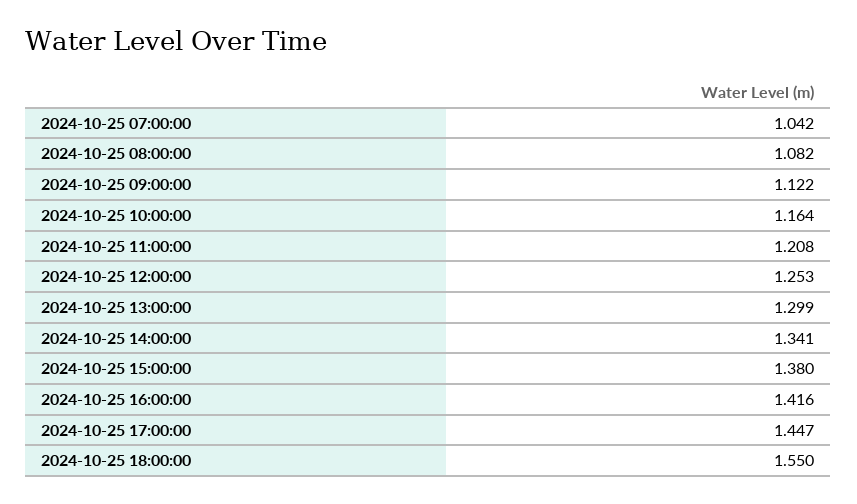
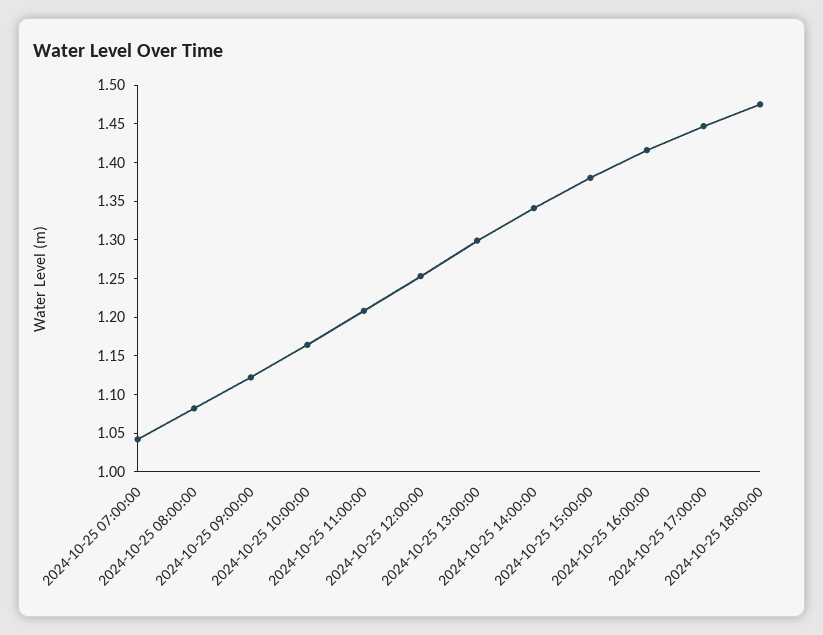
  {
    "2024-10-25 07:00:00": 1.042,
    "2024-10-25 08:00:00": 1.082,
    "2024-10-25 09:00:00": 1.122,
    "2024-10-25 10:00:00": 1.164,
    "2024-10-25 11:00:00": 1.208,
    "2024-10-25 12:00:00": 1.253,
    "2024-10-25 13:00:00": 1.299,
    "2024-10-25 14:00:00": 1.341,
    "2024-10-25 15:00:00": 1.38,
    "2024-10-25 16:00:00": 1.416,
    "2024-10-25 17:00:00": 1.447,
-   "2024-10-25 18:00:00": 1.55
+   "2024-10-25 18:00:00": 1.475
  }

